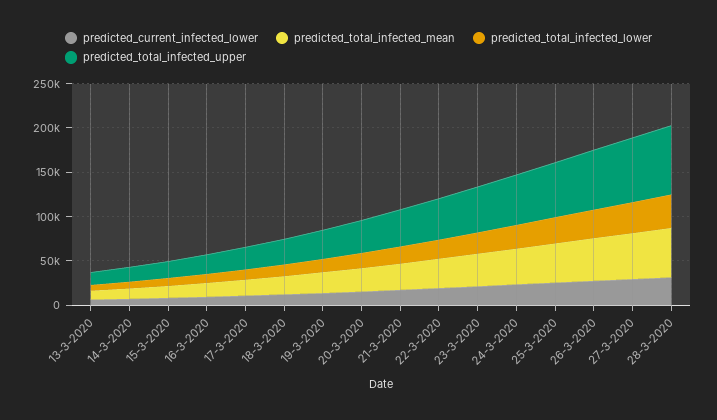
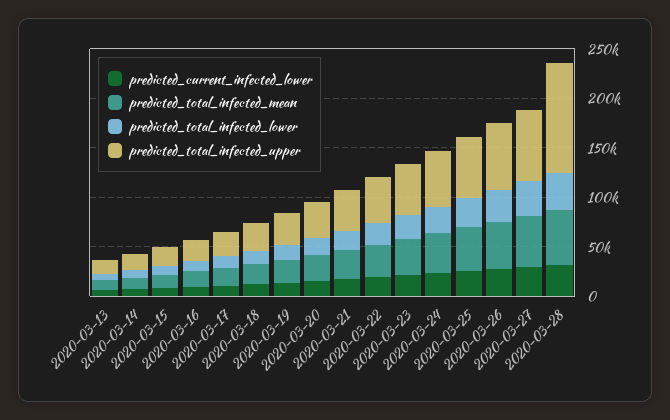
  {
    "predicted_current_infected_lower": {
      "13-3-2020": 10000,
      "14-3-2020": 10000,
      "15-3-2020": 10000,
      "16-3-2020": 10000,
      "17-3-2020": 10000,
      "18-3-2020": 10000,
      "19-3-2020": 10000,
      "20-3-2020": 20000,
      "21-3-2020": 20000,
      "22-3-2020": 20000,
      "23-3-2020": 20000,
      "24-3-2020": 20000,
      "25-3-2020": 30000,
      "26-3-2020": 30000,
      "27-3-2020": 30000,
      "28-3-2020": 30000
    },
    "predicted_total_infected_mean": {
      "13-3-2020": 10000,
      "14-3-2020": 10000,
      "15-3-2020": 10000,
      "16-3-2020": 20000,
      "17-3-2020": 20000,
      "18-3-2020": 20000,
      "19-3-2020": 20000,
      "20-3-2020": 30000,
      "21-3-2020": 30000,
      "22-3-2020": 30000,
      "23-3-2020": 40000,
      "24-3-2020": 40000,
      "25-3-2020": 40000,
      "26-3-2020": 50000,
      "27-3-2020": 50000,
      "28-3-2020": 60000
    },
    "predicted_total_infected_lower": {
      "13-3-2020": 10000,
      "14-3-2020": 10000,
      "15-3-2020": 10000,
      "16-3-2020": 10000,
      "17-3-2020": 10000,
      "18-3-2020": 10000,
      "19-3-2020": 20000,
      "20-3-2020": 20000,
      "21-3-2020": 20000,
      "22-3-2020": 20000,
      "23-3-2020": 20000,
      "24-3-2020": 30000,
      "25-3-2020": 30000,
      "26-3-2020": 30000,
      "27-3-2020": 30000,
      "28-3-2020": 40000
    },
    "predicted_total_infected_upper": {
      "13-3-2020": 10000,
      "14-3-2020": 20000,
      "15-3-2020": 20000,
      "16-3-2020": 20000,
      "17-3-2020": 20000,
      "18-3-2020": 30000,
      "19-3-2020": 30000,
      "20-3-2020": 40000,
      "21-3-2020": 40000,
      "22-3-2020": 50000,
      "23-3-2020": 50000,
      "24-3-2020": 60000,
      "25-3-2020": 60000,
      "26-3-2020": 70000,
      "27-3-2020": 70000,
-     "28-3-2020": 80000
+     "28-3-2020": 110000
    }
  }

